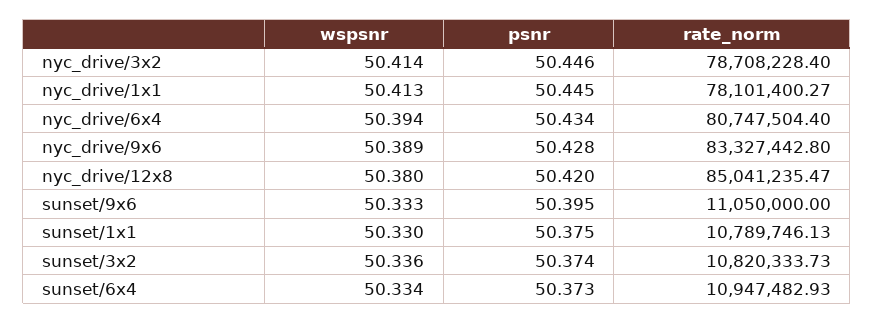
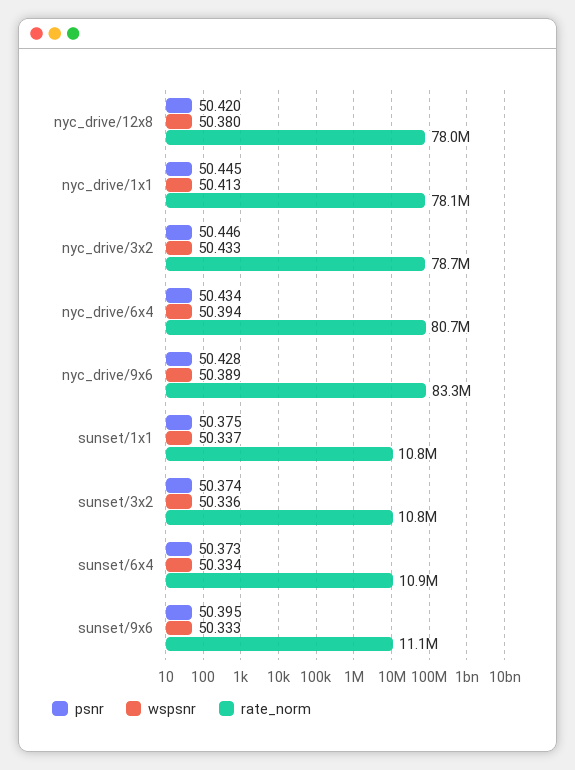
  {
    "wspsnr": {
-     "nyc_drive/3x2": 50.414,
+     "nyc_drive/3x2": 50.433,
      "nyc_drive/1x1": 50.413,
      "nyc_drive/6x4": 50.394,
      "nyc_drive/9x6": 50.389,
      "nyc_drive/12x8": 50.38,
      "sunset/9x6": 50.333,
-     "sunset/1x1": 50.33,
+     "sunset/1x1": 50.337,
      "sunset/3x2": 50.336,
      "sunset/6x4": 50.334
    },
    "psnr": {
      "nyc_drive/3x2": 50.446,
      "nyc_drive/1x1": 50.445,
      "nyc_drive/6x4": 50.434,
      "nyc_drive/9x6": 50.428,
      "nyc_drive/12x8": 50.42,
      "sunset/9x6": 50.395,
      "sunset/1x1": 50.375,
      "sunset/3x2": 50.374,
      "sunset/6x4": 50.373
    },
    "rate_norm": {
      "nyc_drive/3x2": 78708228.4,
      "nyc_drive/1x1": 78101400.27,
      "nyc_drive/6x4": 80747504.4,
      "nyc_drive/9x6": 83327442.8,
-     "nyc_drive/12x8": 85041235.47,
+     "nyc_drive/12x8": 78000000,
      "sunset/9x6": 11050000,
      "sunset/1x1": 10789746.13,
      "sunset/3x2": 10820333.73,
      "sunset/6x4": 10947482.93
    }
  }

